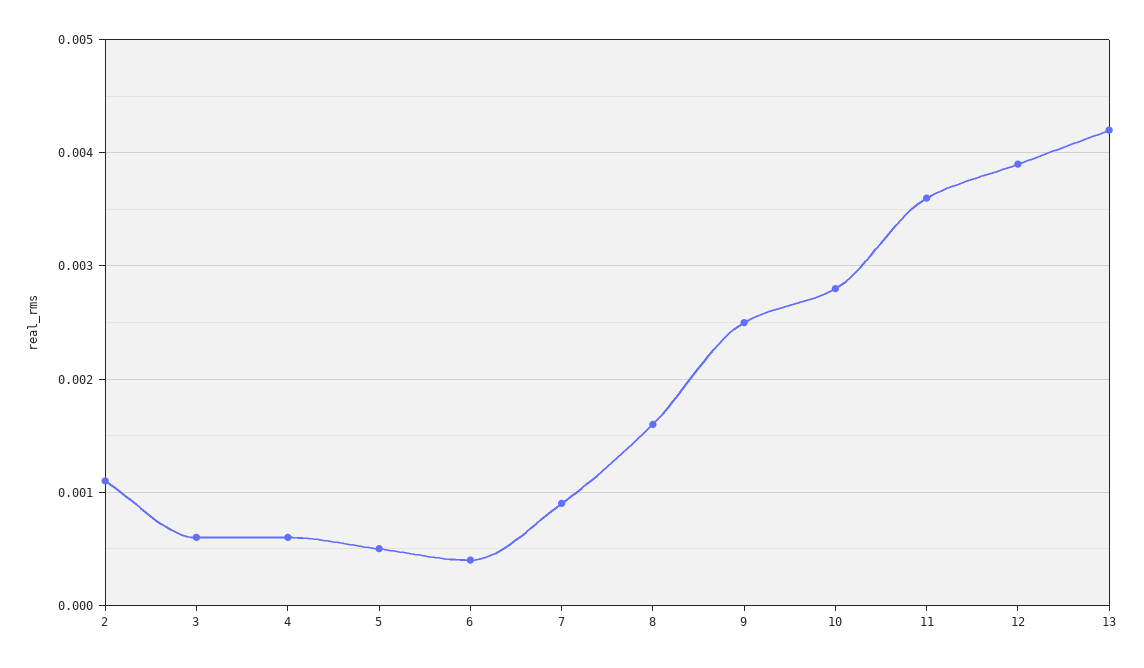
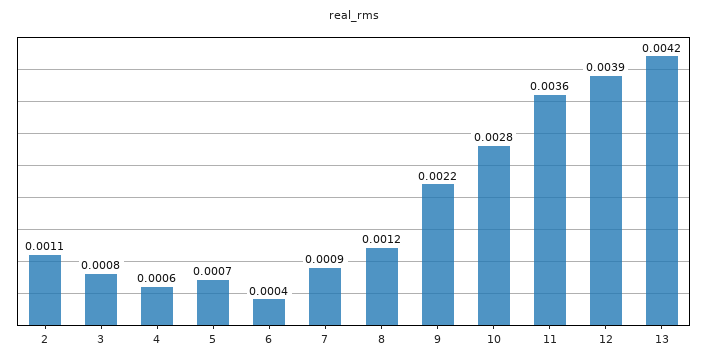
  {
    "2": 0.0011,
-   "3": 0.0006,
+   "3": 0.0008,
    "4": 0.0006,
-   "5": 0.0005,
+   "5": 0.0007,
    "6": 0.0004,
    "7": 0.0009,
-   "8": 0.0016,
+   "8": 0.0012,
-   "9": 0.0025,
+   "9": 0.0022,
    "10": 0.0028,
    "11": 0.0036,
    "12": 0.0039,
    "13": 0.0042
  }

